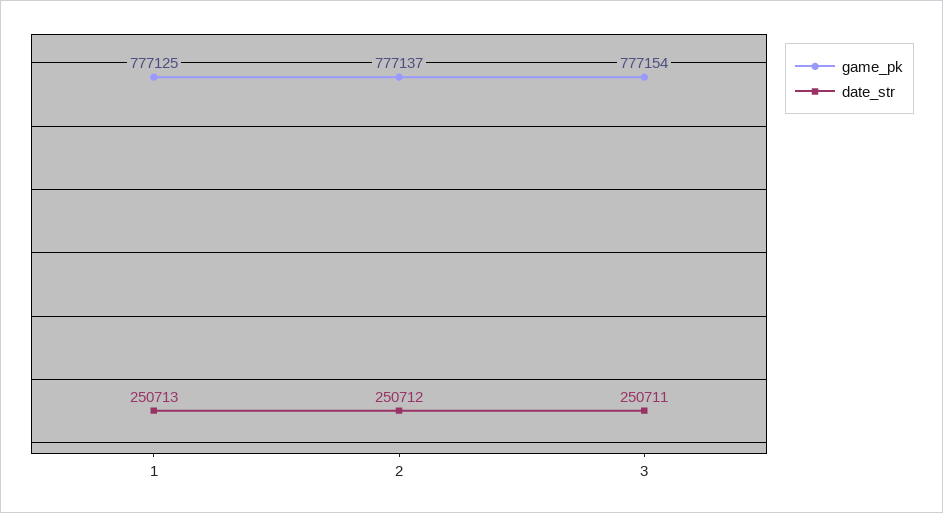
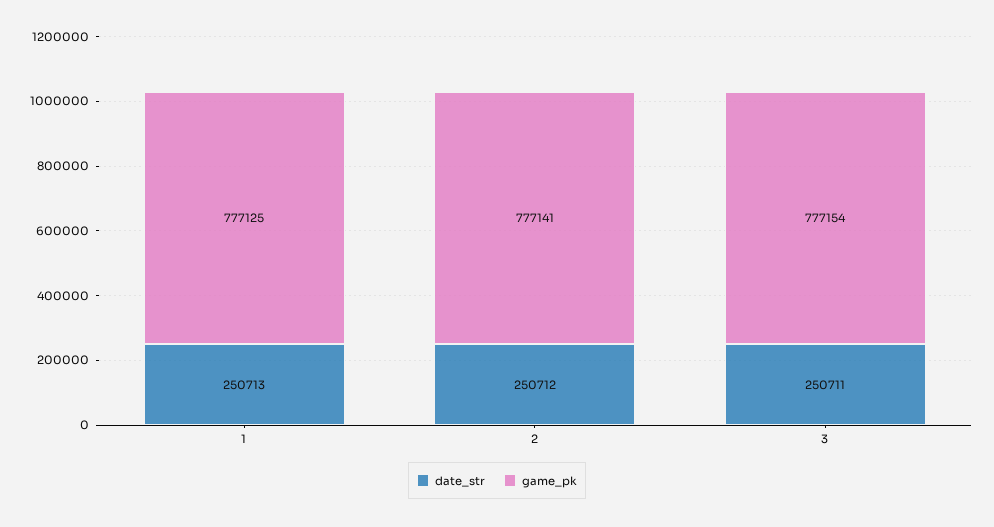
  {
    "game_pk": {
      "1": 777125,
-     "2": 777137,
+     "2": 777141,
      "3": 777154
    },
    "date_str": {
      "1": 250713,
      "2": 250712,
      "3": 250711
    }
  }

